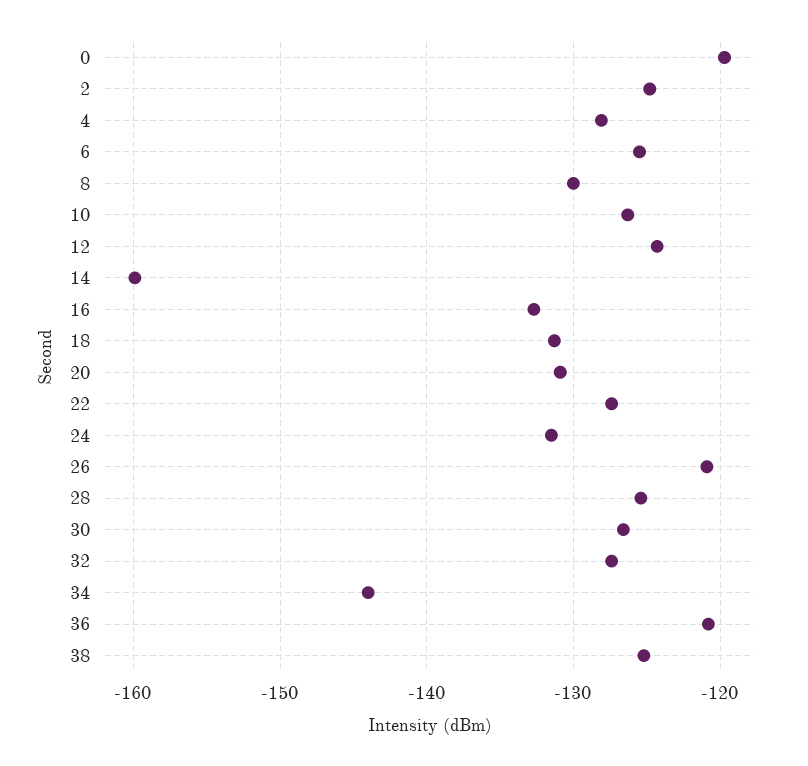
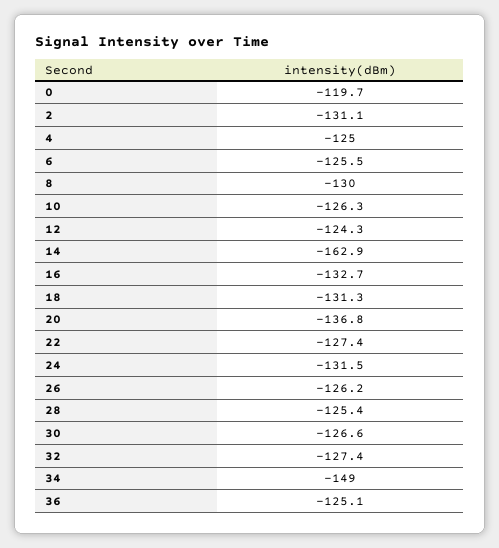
  {
    "0": -119.7,
-   "2": -125,
+   "2": -131.1,
-   "4": -128,
+   "4": -125,
    "6": -125.5,
    "8": -130,
    "10": -126.3,
    "12": -124.3,
-   "14": -160,
+   "14": -162.9,
    "16": -132.7,
    "18": -131.3,
-   "20": -131,
+   "20": -136.8,
    "22": -127.4,
    "24": -131.5,
-   "26": -121,
+   "26": -126.2,
    "28": -125.4,
    "30": -126.6,
    "32": -127.4,
-   "34": -144,
+   "34": -149,
-   "36": -121,
+   "36": -125.1
-   "38": -125
  }

